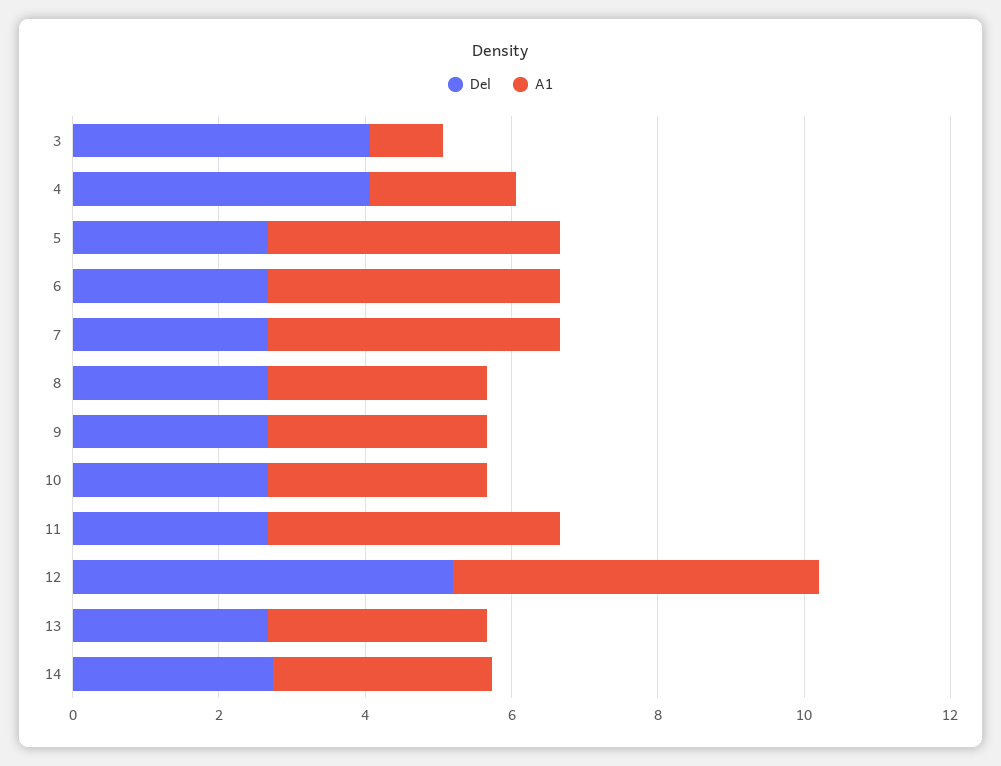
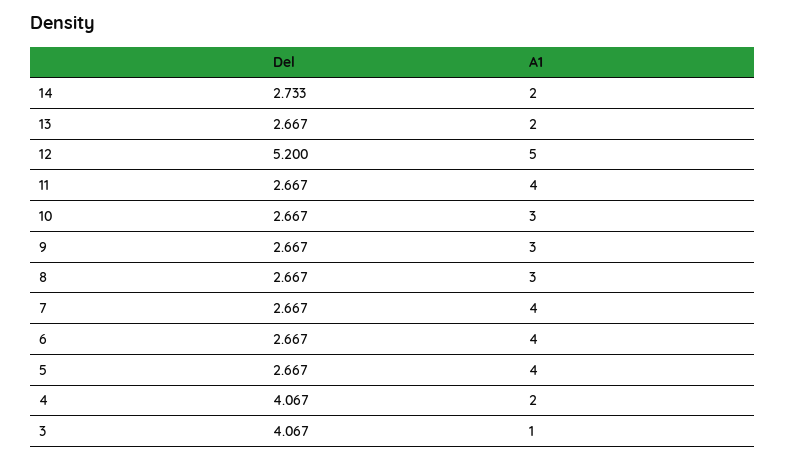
  {
    "Del": {
      "3": 4.067,
      "4": 4.067,
      "5": 2.667,
      "6": 2.667,
      "7": 2.667,
      "8": 2.667,
      "9": 2.667,
      "10": 2.667,
      "11": 2.667,
      "12": 5.2,
      "13": 2.667,
      "14": 2.733
    },
    "A1": {
      "3": 1,
      "4": 2,
      "5": 4,
      "6": 4,
      "7": 4,
      "8": 3,
      "9": 3,
      "10": 3,
      "11": 4,
      "12": 5,
-     "13": 3,
+     "13": 2,
-     "14": 3
+     "14": 2
    }
  }

